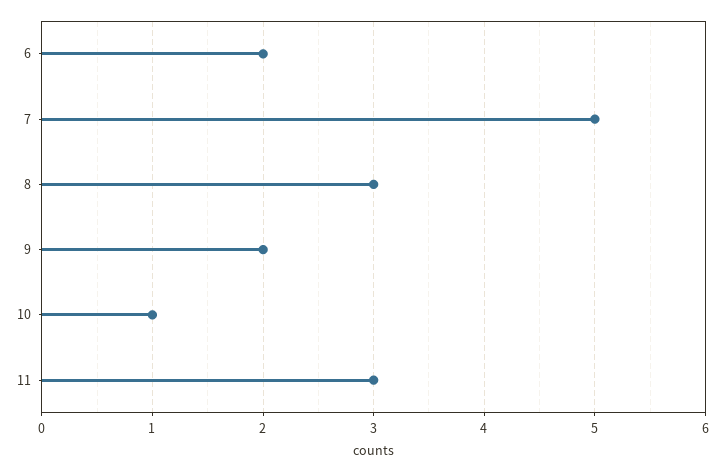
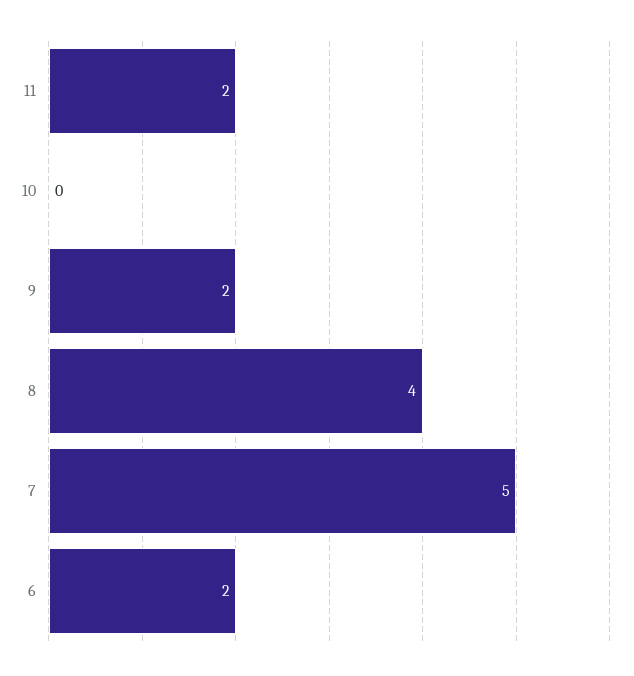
  {
    "6": 2,
    "7": 5,
-   "8": 3,
+   "8": 4,
    "9": 2,
-   "10": 1,
+   "10": 0,
-   "11": 3
+   "11": 2
  }

